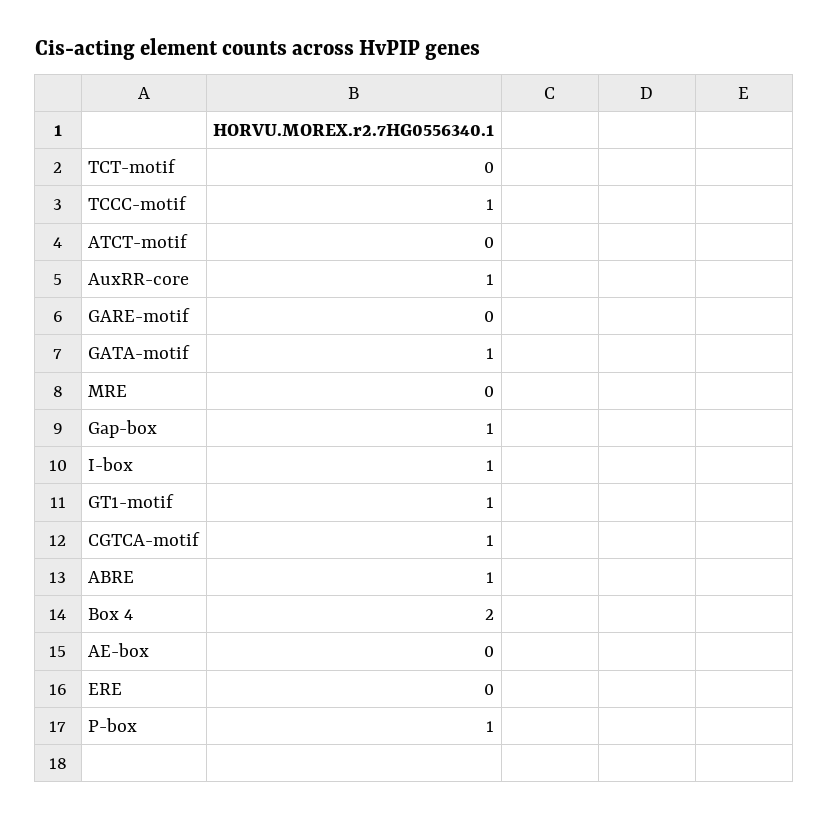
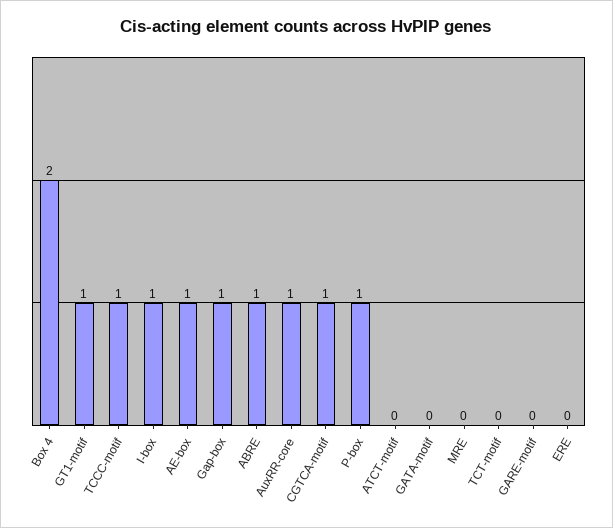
  {
    "TCT-motif": 0,
    "TCCC-motif": 1,
    "ATCT-motif": 0,
    "AuxRR-core": 1,
    "GARE-motif": 0,
-   "GATA-motif": 1,
+   "GATA-motif": 0,
    "MRE": 0,
    "Gap-box": 1,
    "I-box": 1,
    "GT1-motif": 1,
    "CGTCA-motif": 1,
    "ABRE": 1,
    "Box 4": 2,
-   "AE-box": 0,
+   "AE-box": 1,
    "ERE": 0,
    "P-box": 1
  }

